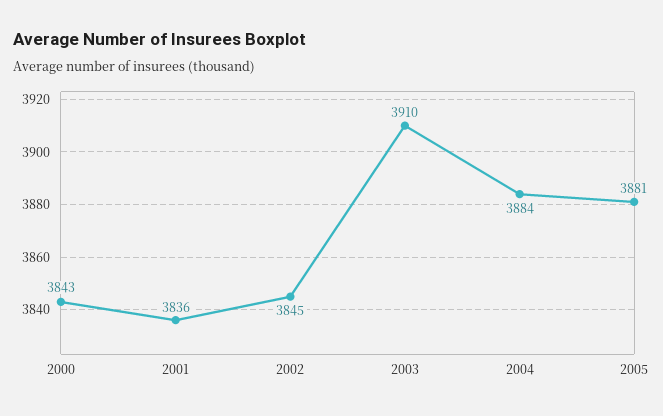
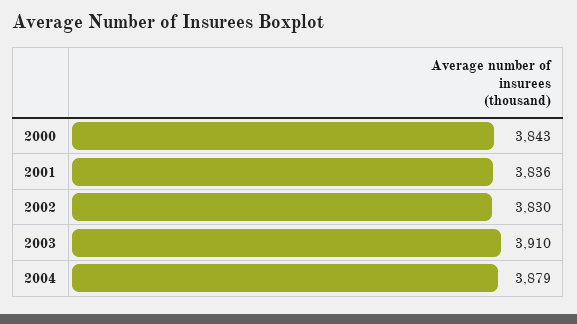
  {
    "2000": 3843,
    "2001": 3836,
-   "2002": 3845,
+   "2002": 3830,
    "2003": 3910,
-   "2004": 3884,
+   "2004": 3879
-   "2005": 3881
  }

